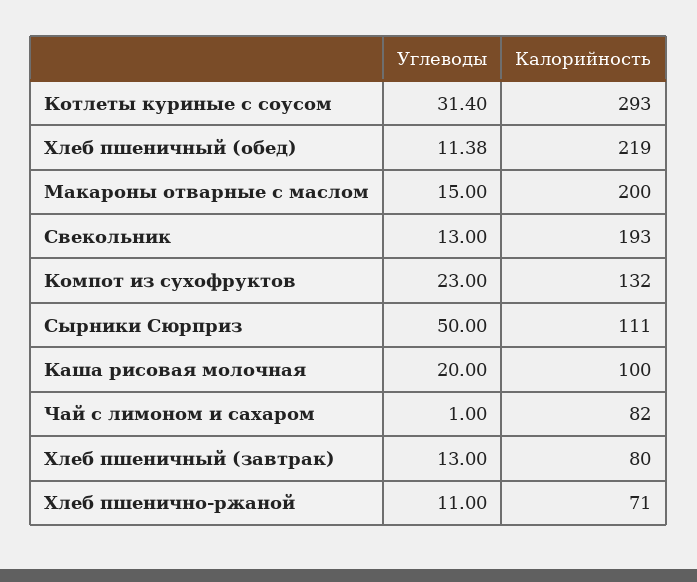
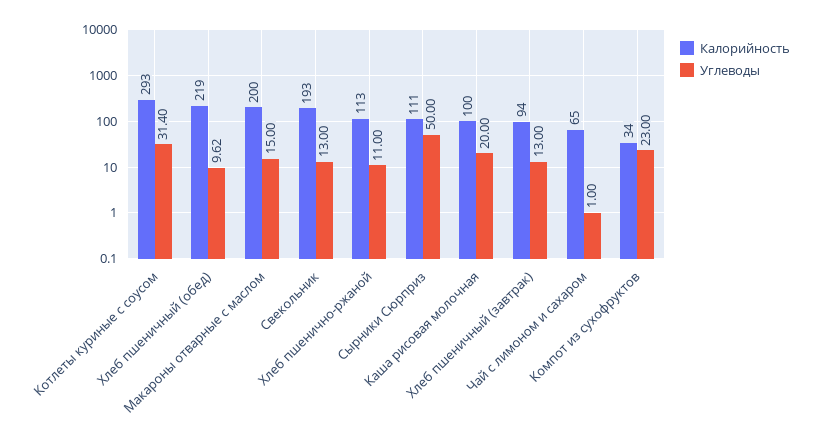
  {
    "Углеводы": {
      "Котлеты куриные с соусом": 31.4,
-     "Хлеб пшеничный (обед)": 11.38,
+     "Хлеб пшеничный (обед)": 9.62,
      "Макароны отварные с маслом": 15,
      "Свекольник": 13,
      "Компот из сухофруктов": 23,
      "Сырники Сюрприз": 50,
      "Каша рисовая молочная": 20,
      "Чай с лимоном и сахаром": 1,
      "Хлеб пшеничный (завтрак)": 13,
      "Хлеб пшенично-ржаной": 11
    },
    "Калорийность": {
      "Котлеты куриные с соусом": 293,
      "Хлеб пшеничный (обед)": 219,
      "Макароны отварные с маслом": 200,
      "Свекольник": 193,
-     "Компот из сухофруктов": 132,
+     "Компот из сухофруктов": 34,
      "Сырники Сюрприз": 111,
      "Каша рисовая молочная": 100,
-     "Чай с лимоном и сахаром": 82,
+     "Чай с лимоном и сахаром": 65,
-     "Хлеб пшеничный (завтрак)": 80,
+     "Хлеб пшеничный (завтрак)": 94,
-     "Хлеб пшенично-ржаной": 71
+     "Хлеб пшенично-ржаной": 113
    }
  }

